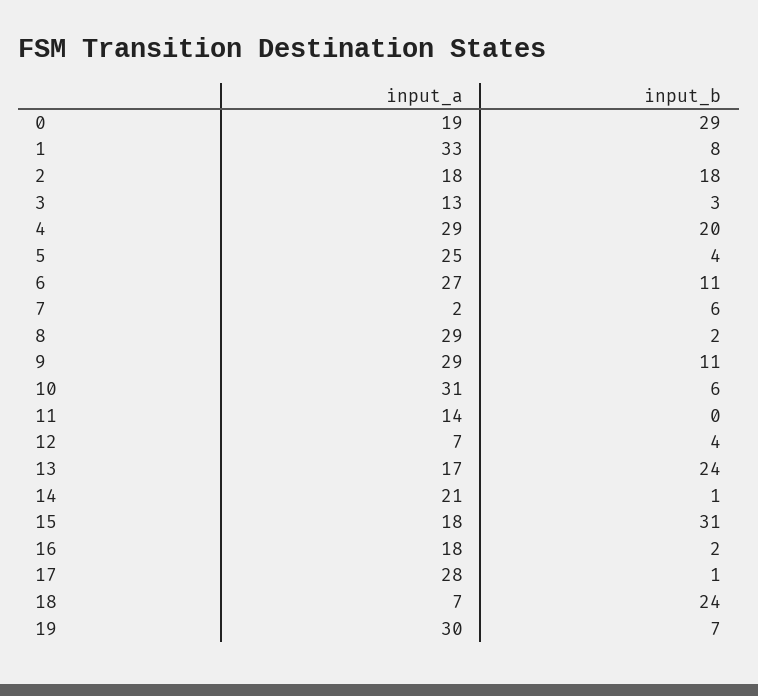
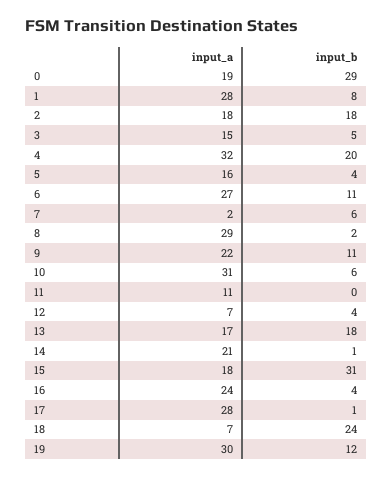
  {
    "input_a": {
      "0": 19,
-     "1": 33,
+     "1": 28,
      "2": 18,
-     "3": 13,
+     "3": 15,
-     "4": 29,
+     "4": 32,
-     "5": 25,
+     "5": 16,
      "6": 27,
      "7": 2,
      "8": 29,
-     "9": 29,
+     "9": 22,
      "10": 31,
-     "11": 14,
+     "11": 11,
      "12": 7,
      "13": 17,
      "14": 21,
      "15": 18,
-     "16": 18,
+     "16": 24,
      "17": 28,
      "18": 7,
      "19": 30
    },
    "input_b": {
      "0": 29,
      "1": 8,
      "2": 18,
-     "3": 3,
+     "3": 5,
      "4": 20,
      "5": 4,
      "6": 11,
      "7": 6,
      "8": 2,
      "9": 11,
      "10": 6,
      "11": 0,
      "12": 4,
-     "13": 24,
+     "13": 18,
      "14": 1,
      "15": 31,
-     "16": 2,
+     "16": 4,
      "17": 1,
      "18": 24,
-     "19": 7
+     "19": 12
    }
  }

